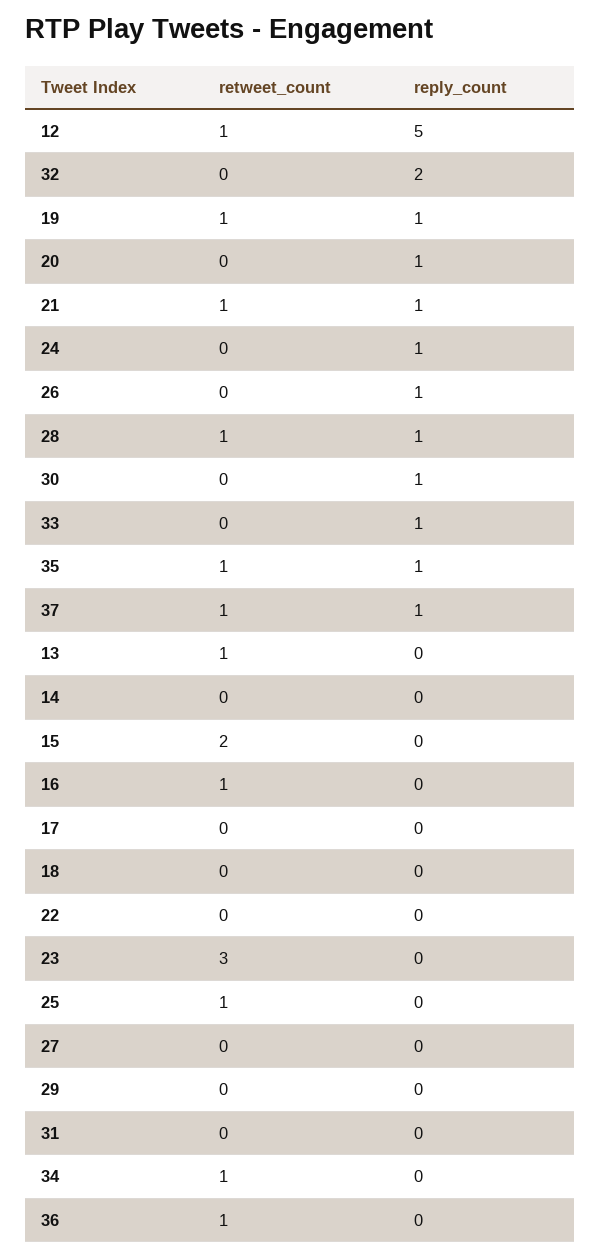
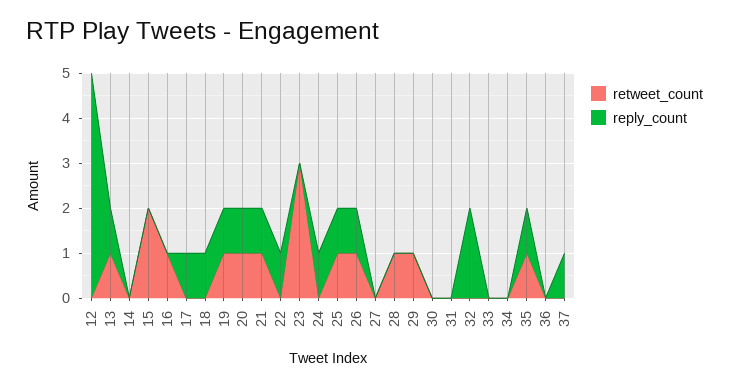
  {
    "retweet_count": {
-     "12": 1,
+     "12": 0,
      "32": 0,
      "19": 1,
-     "20": 0,
+     "20": 1,
      "21": 1,
      "24": 0,
-     "26": 0,
+     "26": 1,
      "28": 1,
      "30": 0,
      "33": 0,
      "35": 1,
-     "37": 1,
+     "37": 0,
      "13": 1,
      "14": 0,
      "15": 2,
      "16": 1,
      "17": 0,
      "18": 0,
      "22": 0,
      "23": 3,
      "25": 1,
      "27": 0,
-     "29": 0,
+     "29": 1,
      "31": 0,
-     "34": 1,
+     "34": 0,
-     "36": 1
+     "36": 0
    },
    "reply_count": {
      "12": 5,
      "32": 2,
      "19": 1,
      "20": 1,
      "21": 1,
      "24": 1,
      "26": 1,
-     "28": 1,
+     "28": 0,
-     "30": 1,
+     "30": 0,
-     "33": 1,
+     "33": 0,
      "35": 1,
      "37": 1,
-     "13": 0,
+     "13": 1,
      "14": 0,
      "15": 0,
      "16": 0,
-     "17": 0,
+     "17": 1,
-     "18": 0,
+     "18": 1,
-     "22": 0,
+     "22": 1,
      "23": 0,
-     "25": 0,
+     "25": 1,
      "27": 0,
      "29": 0,
      "31": 0,
      "34": 0,
      "36": 0
    }
  }

